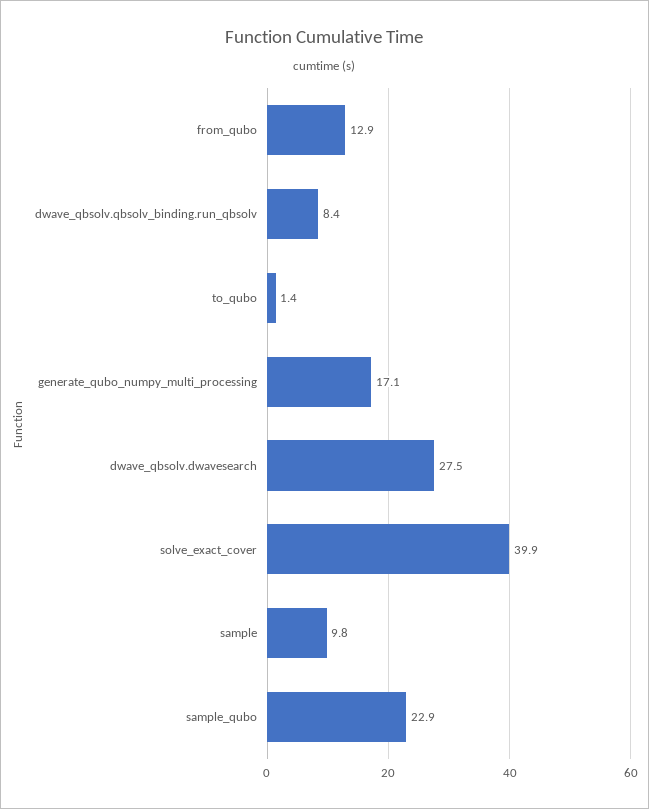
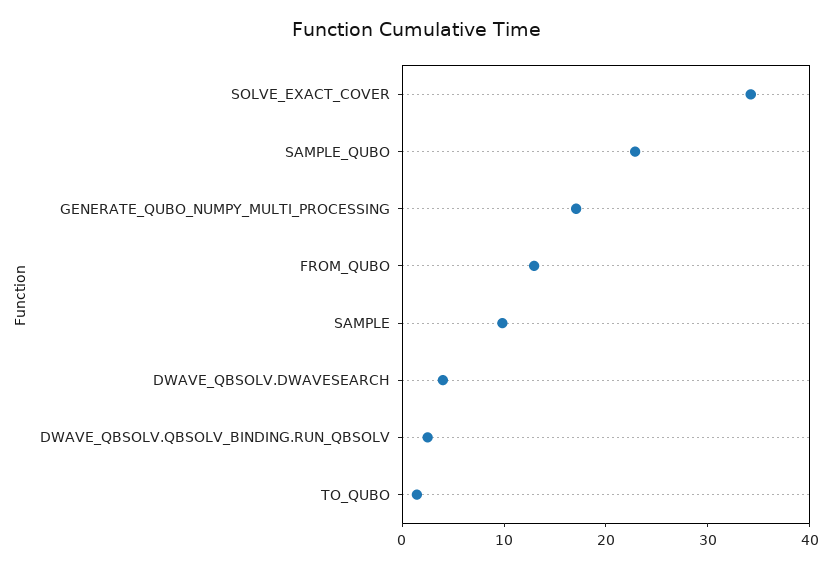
  {
    "from_qubo": 12.9,
-   "dwave_qbsolv.qbsolv_binding.run_qbsolv": 8.4,
+   "dwave_qbsolv.qbsolv_binding.run_qbsolv": 2,
    "to_qubo": 1.4,
    "generate_qubo_numpy_multi_processing": 17.1,
-   "dwave_qbsolv.dwavesearch": 27.5,
+   "dwave_qbsolv.dwavesearch": 4,
-   "solve_exact_cover": 39.9,
+   "solve_exact_cover": 34,
    "sample": 9.8,
    "sample_qubo": 22.9
  }

